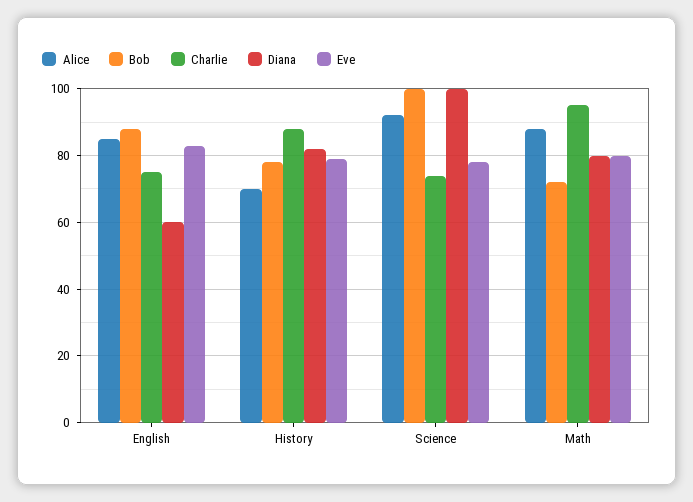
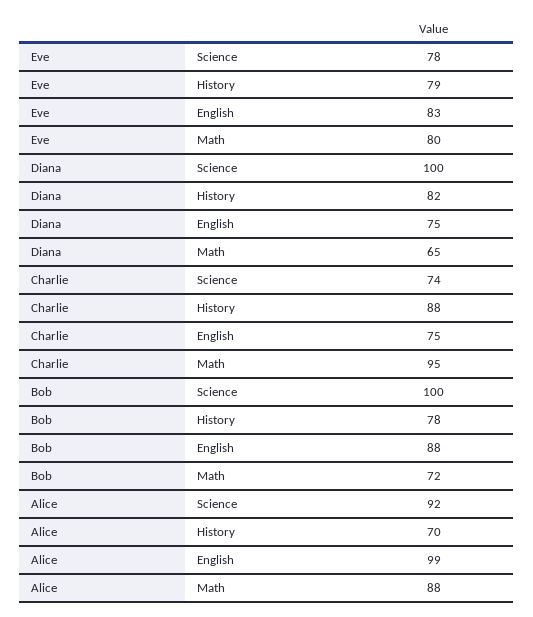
  {
    "Alice": {
-     "English": 85,
+     "English": 99,
      "History": 70,
      "Science": 92,
      "Math": 88
    },
    "Bob": {
      "English": 88,
      "History": 78,
      "Science": 100,
      "Math": 72
    },
    "Charlie": {
      "English": 75,
      "History": 88,
      "Science": 74,
      "Math": 95
    },
    "Diana": {
-     "English": 60,
+     "English": 75,
      "History": 82,
      "Science": 100,
-     "Math": 80
+     "Math": 65
    },
    "Eve": {
      "English": 83,
      "History": 79,
      "Science": 78,
      "Math": 80
    }
  }

